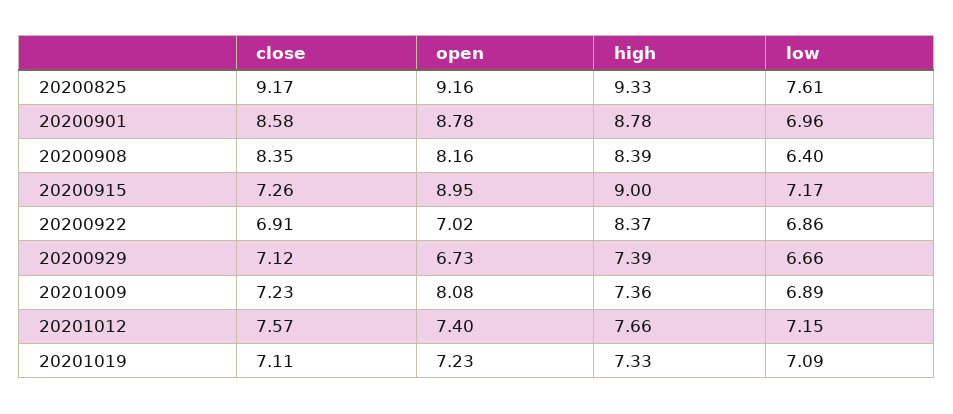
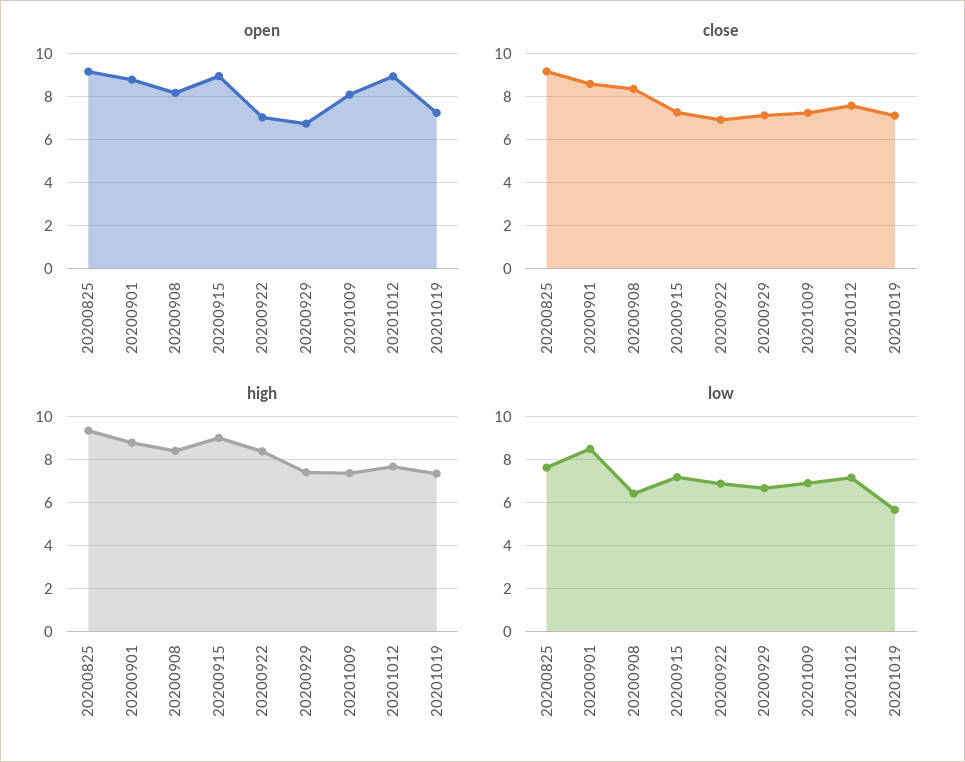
  {
    "close": {
      "20200825": 9.17,
      "20200901": 8.58,
      "20200908": 8.35,
      "20200915": 7.26,
      "20200922": 6.91,
      "20200929": 7.12,
      "20201009": 7.23,
      "20201012": 7.57,
      "20201019": 7.11
    },
    "open": {
      "20200825": 9.16,
      "20200901": 8.78,
      "20200908": 8.16,
      "20200915": 8.95,
      "20200922": 7.02,
      "20200929": 6.73,
      "20201009": 8.08,
-     "20201012": 7.4,
+     "20201012": 9,
      "20201019": 7.23
    },
    "high": {
      "20200825": 9.33,
      "20200901": 8.78,
      "20200908": 8.39,
      "20200915": 9,
      "20200922": 8.37,
      "20200929": 7.39,
      "20201009": 7.36,
      "20201012": 7.66,
      "20201019": 7.33
    },
    "low": {
      "20200825": 7.61,
-     "20200901": 6.96,
+     "20200901": 8.5,
      "20200908": 6.4,
      "20200915": 7.17,
      "20200922": 6.86,
      "20200929": 6.66,
      "20201009": 6.89,
      "20201012": 7.15,
-     "20201019": 7.09
+     "20201019": 5.5
    }
  }

